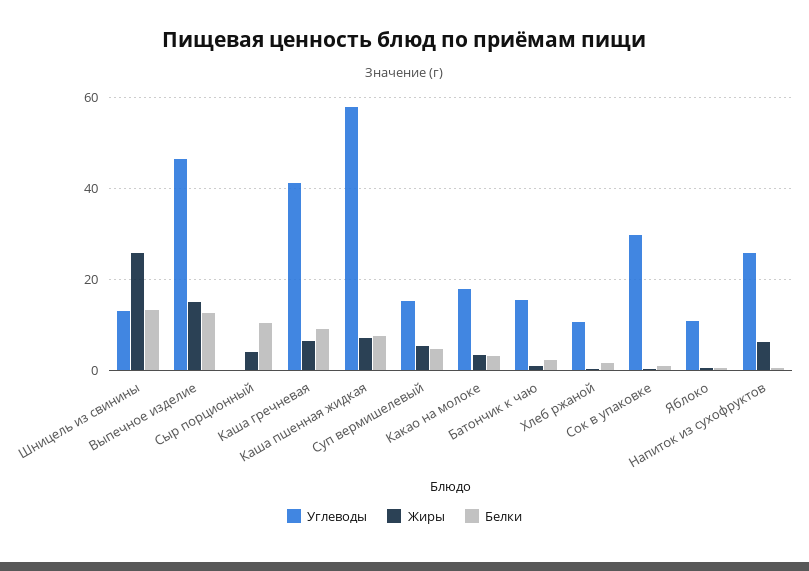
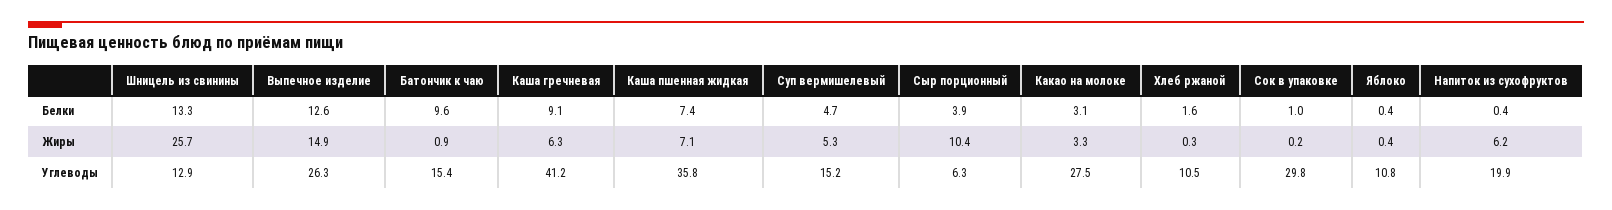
  {
    "Углеводы": {
      "Шницель из свинины": 12.9,
-     "Выпечное изделие": 46,
+     "Выпечное изделие": 26.3,
-     "Сыр порционный": 0,
+     "Сыр порционный": 6.3,
      "Каша гречневая": 41.2,
-     "Каша пшенная жидкая": 58,
+     "Каша пшенная жидкая": 35.8,
      "Суп вермишелевый": 15.2,
-     "Какао на молоке": 18,
+     "Какао на молоке": 27.5,
      "Батончик к чаю": 15.4,
      "Хлеб ржаной": 10.5,
      "Сок в упаковке": 29.8,
      "Яблоко": 10.8,
-     "Напиток из сухофруктов": 26
+     "Напиток из сухофруктов": 19.9
    },
    "Жиры": {
      "Шницель из свинины": 25.7,
      "Выпечное изделие": 14.9,
-     "Сыр порционный": 4,
+     "Сыр порционный": 10.4,
      "Каша гречневая": 6.3,
      "Каша пшенная жидкая": 7.1,
      "Суп вермишелевый": 5.3,
      "Какао на молоке": 3.3,
      "Батончик к чаю": 0.9,
      "Хлеб ржаной": 0.3,
      "Сок в упаковке": 0.2,
      "Яблоко": 0.4,
      "Напиток из сухофруктов": 6.2
    },
    "Белки": {
      "Шницель из свинины": 13.3,
      "Выпечное изделие": 12.6,
-     "Сыр порционный": 10,
+     "Сыр порционный": 3.9,
      "Каша гречневая": 9.1,
      "Каша пшенная жидкая": 7.4,
      "Суп вермишелевый": 4.7,
      "Какао на молоке": 3.1,
-     "Батончик к чаю": 2,
+     "Батончик к чаю": 9.6,
      "Хлеб ржаной": 1.6,
      "Сок в упаковке": 1,
      "Яблоко": 0.4,
      "Напиток из сухофруктов": 0.4
    }
  }

